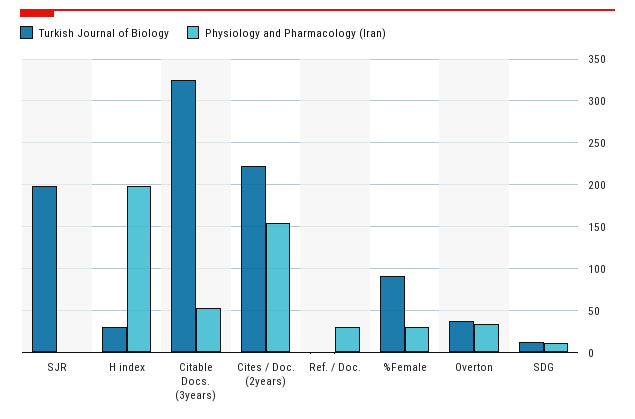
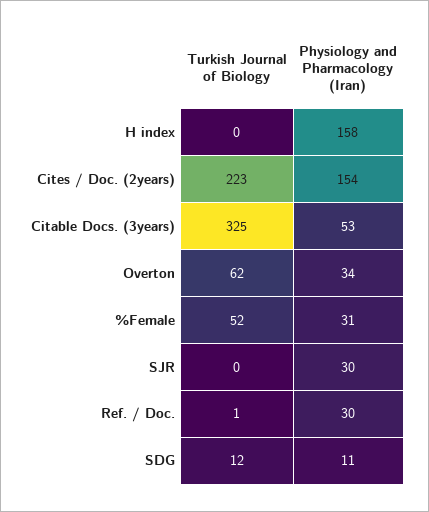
  {
    "Turkish Journal of Biology": {
-     "SJR": 200,
+     "SJR": 0,
-     "H index": 30,
+     "H index": 0,
      "Citable Docs. (3years)": 325,
      "Cites / Doc. (2years)": 223,
      "Ref. / Doc.": 1,
-     "%Female": 90,
+     "%Female": 52,
-     "Overton": 40,
+     "Overton": 62,
      "SDG": 12
    },
    "Physiology and Pharmacology (Iran)": {
-     "SJR": 0,
+     "SJR": 30,
-     "H index": 200,
+     "H index": 158,
      "Citable Docs. (3years)": 53,
      "Cites / Doc. (2years)": 154,
      "Ref. / Doc.": 30,
      "%Female": 31,
      "Overton": 34,
      "SDG": 11
    }
  }

